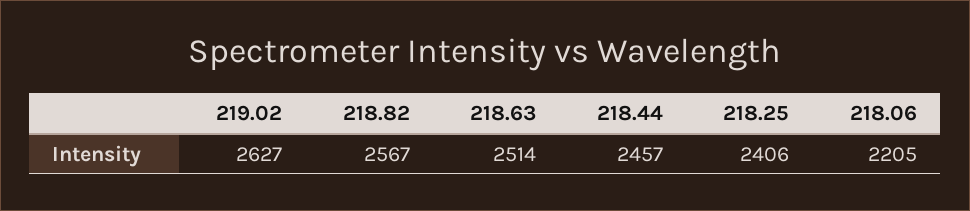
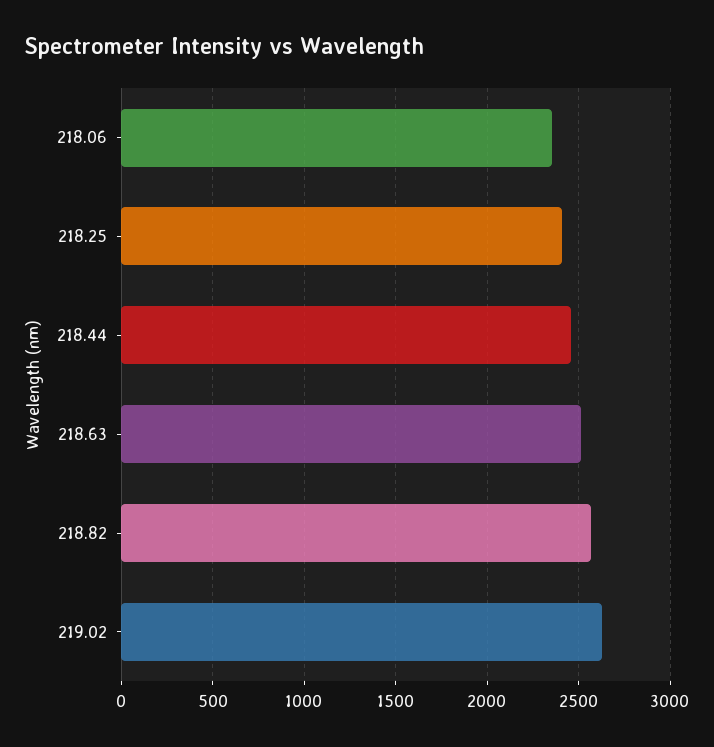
  {
    "219.02": 2627,
    "218.82": 2567,
    "218.63": 2514,
    "218.44": 2457,
    "218.25": 2406,
-   "218.06": 2205
+   "218.06": 2350
  }

